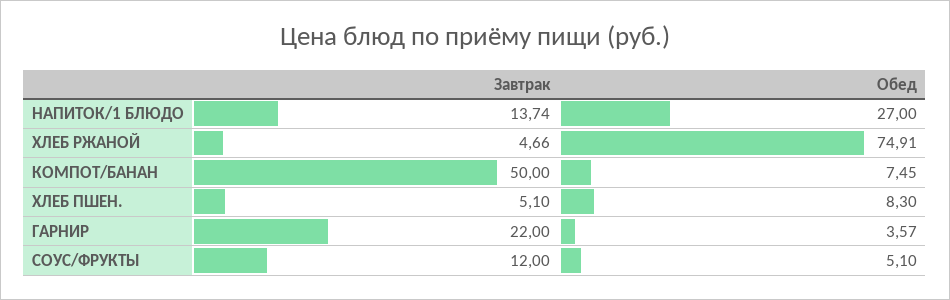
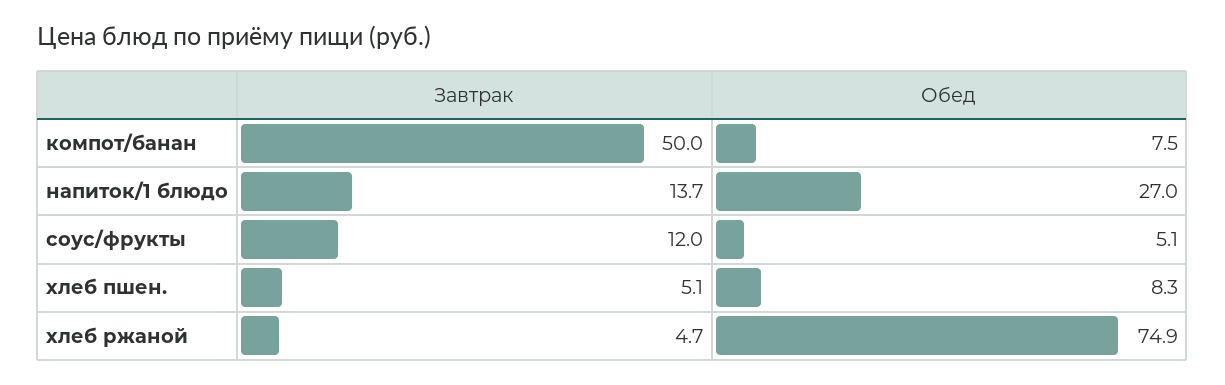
  {
    "Завтрак": {
      "НАПИТОК/1 БЛЮДО": 13.74,
      "ХЛЕБ РЖАНОЙ": 4.66,
      "КОМПОТ/БАНАН": 50,
      "ХЛЕБ ПШЕН.": 5.1,
-     "ГАРНИР": 22,
      "СОУС/ФРУКТЫ": 12
    },
    "Обед": {
      "НАПИТОК/1 БЛЮДО": 27,
      "ХЛЕБ РЖАНОЙ": 74.91,
      "КОМПОТ/БАНАН": 7.45,
      "ХЛЕБ ПШЕН.": 8.3,
-     "ГАРНИР": 3.57,
      "СОУС/ФРУКТЫ": 5.1
    }
  }

